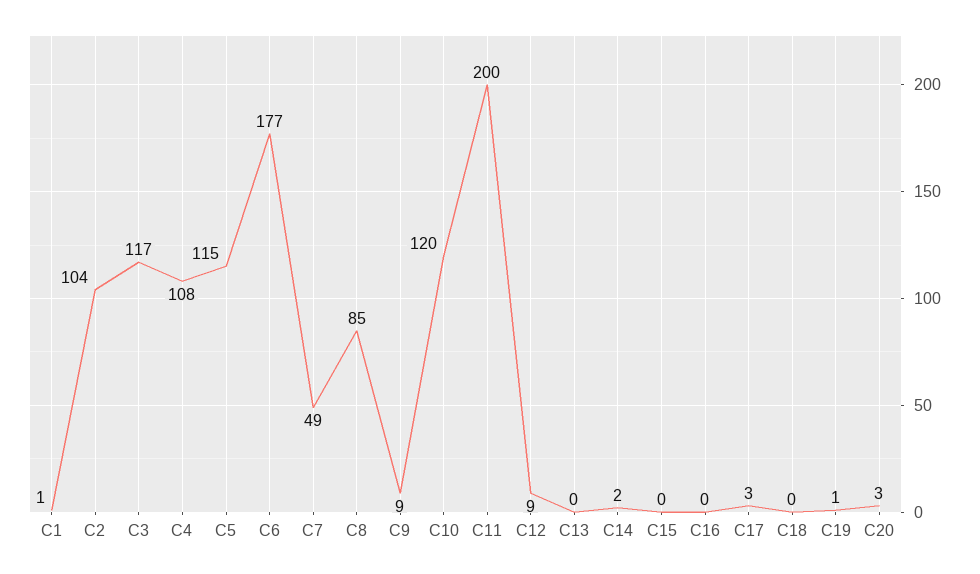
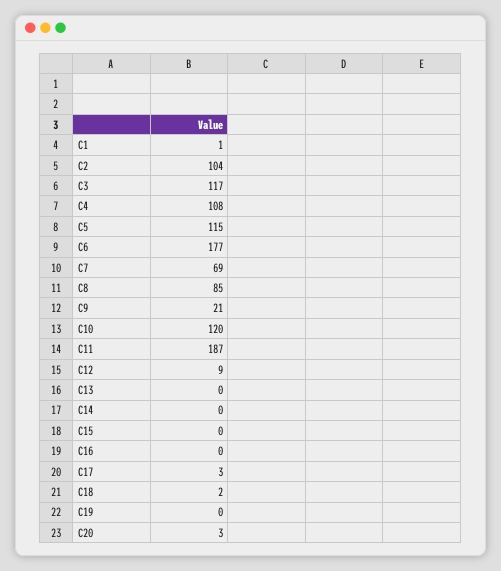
  {
    "C1": 1,
    "C2": 104,
    "C3": 117,
    "C4": 108,
    "C5": 115,
    "C6": 177,
-   "C7": 49,
+   "C7": 69,
    "C8": 85,
-   "C9": 9,
+   "C9": 21,
    "C10": 120,
-   "C11": 200,
+   "C11": 187,
    "C12": 9,
    "C13": 0,
-   "C14": 2,
+   "C14": 0,
    "C15": 0,
    "C16": 0,
    "C17": 3,
-   "C18": 0,
+   "C18": 2,
-   "C19": 1,
+   "C19": 0,
    "C20": 3
  }

